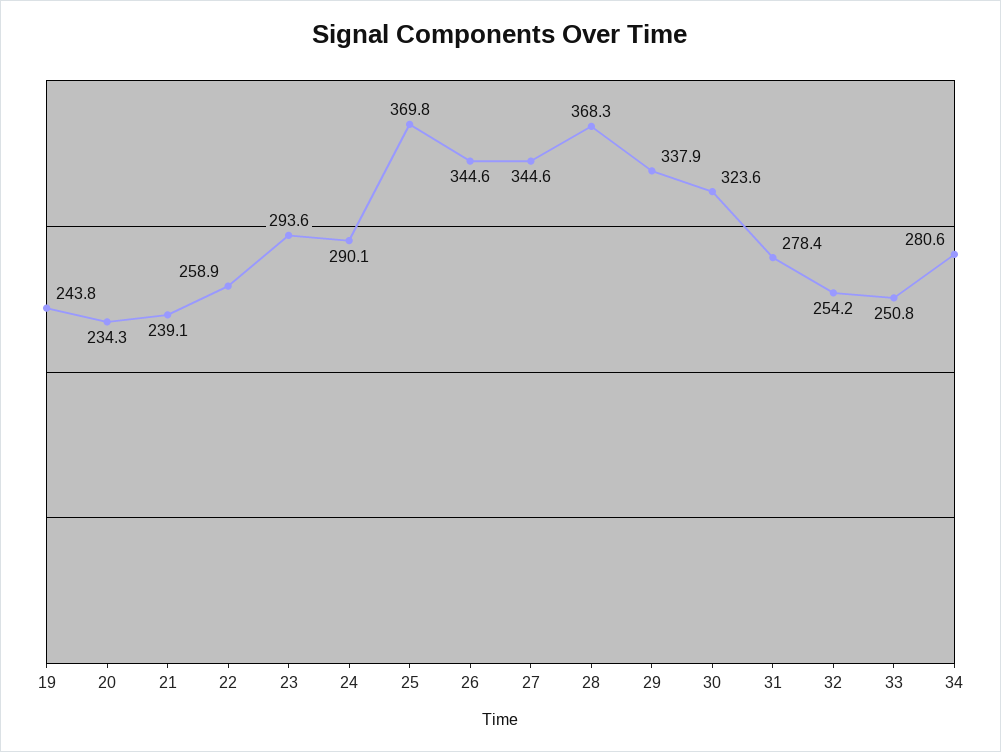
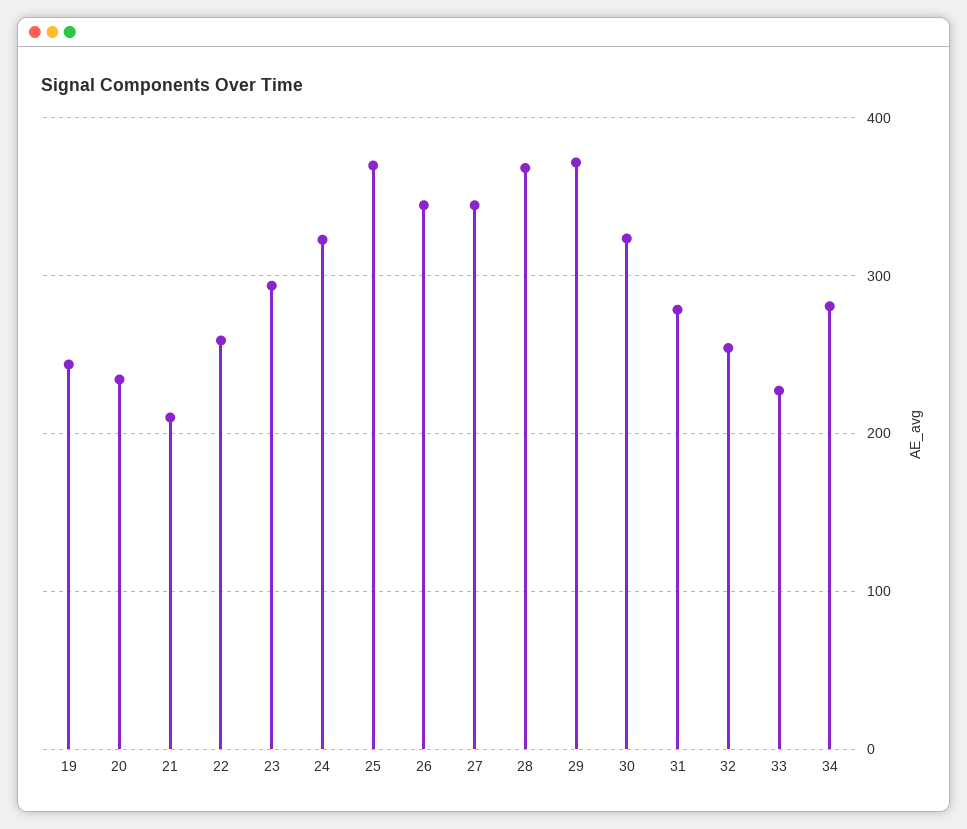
  {
    "19": 243.8,
    "20": 234.3,
-   "21": 239.1,
+   "21": 210,
    "22": 258.9,
    "23": 293.6,
-   "24": 290.1,
+   "24": 320,
    "25": 369.8,
    "26": 344.6,
    "27": 344.6,
    "28": 368.3,
-   "29": 337.9,
+   "29": 370,
    "30": 323.6,
    "31": 278.4,
    "32": 254.2,
-   "33": 250.8,
+   "33": 230,
    "34": 280.6
  }

